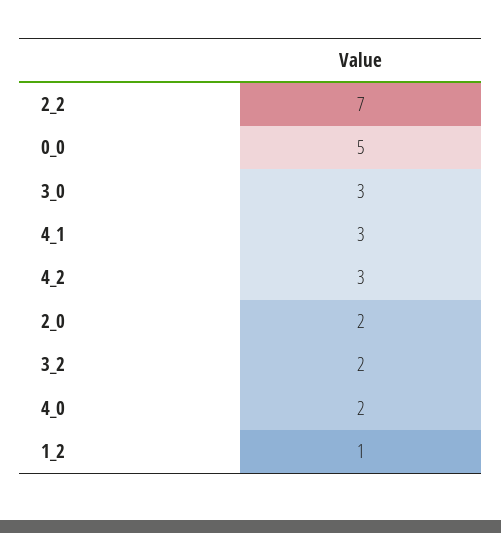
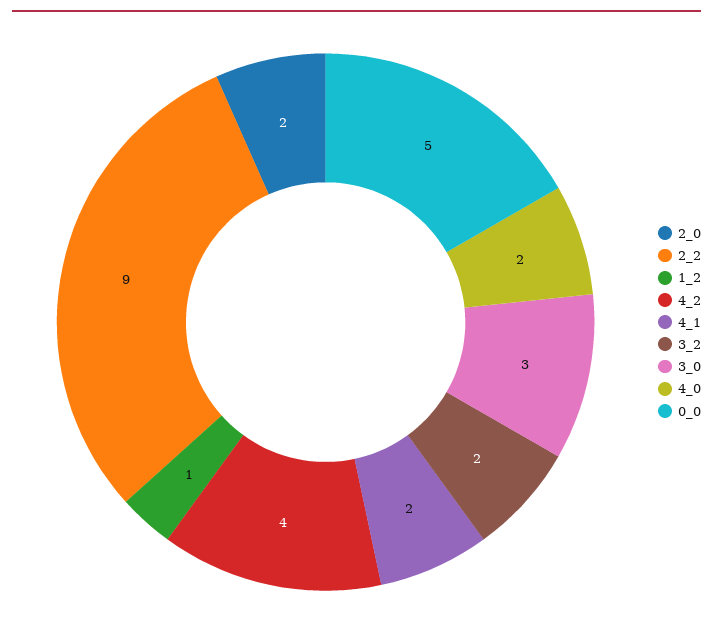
  {
-   "2_2": 7,
+   "2_2": 9,
    "0_0": 5,
    "3_0": 3,
-   "4_1": 3,
+   "4_1": 2,
-   "4_2": 3,
+   "4_2": 4,
    "2_0": 2,
    "3_2": 2,
    "4_0": 2,
    "1_2": 1
  }

